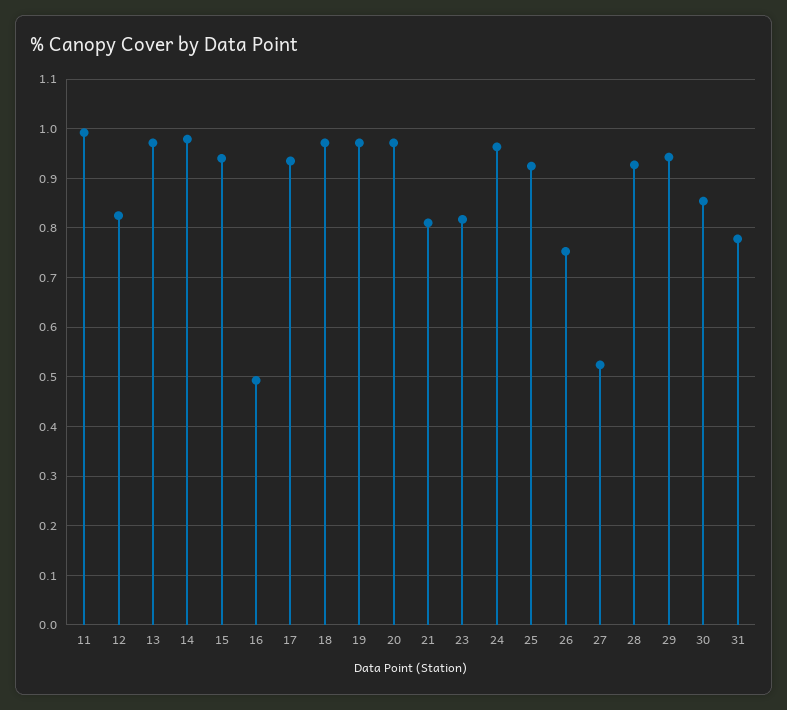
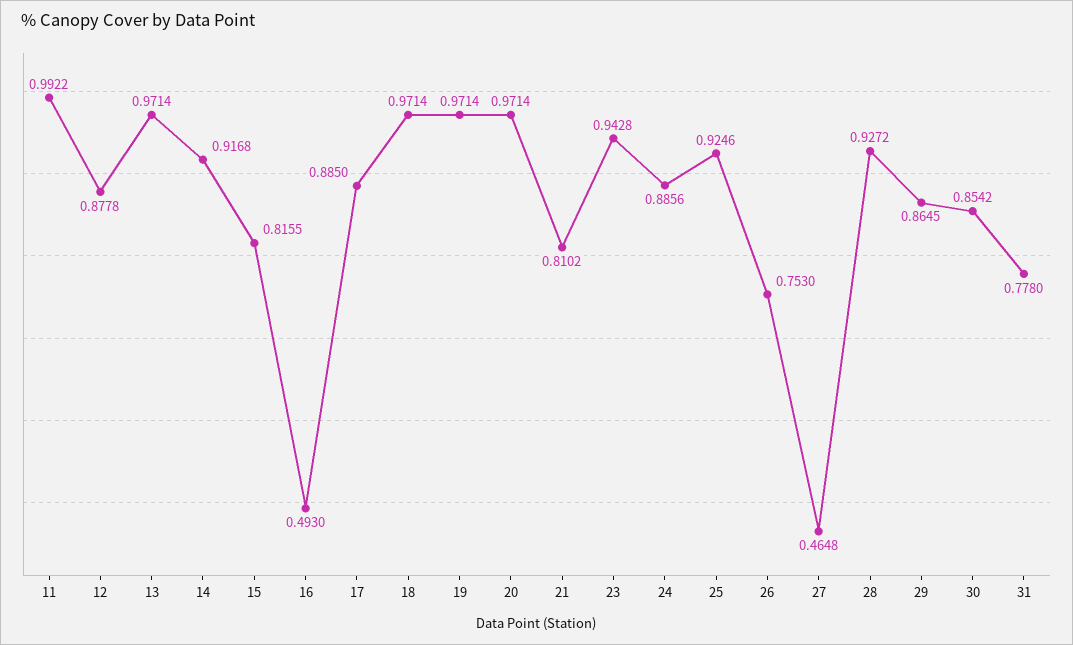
  {
    "11": 0.9922,
-   "12": 0.82,
+   "12": 0.8778,
    "13": 0.9714,
-   "14": 0.98,
+   "14": 0.9168,
-   "15": 0.94,
+   "15": 0.8155,
    "16": 0.493,
-   "17": 0.94,
+   "17": 0.885,
    "18": 0.9714,
    "19": 0.9714,
    "20": 0.9714,
    "21": 0.8102,
-   "23": 0.82,
+   "23": 0.9428,
-   "24": 0.96,
+   "24": 0.8856,
    "25": 0.9246,
    "26": 0.753,
-   "27": 0.52,
+   "27": 0.4648,
    "28": 0.9272,
-   "29": 0.94,
+   "29": 0.8645,
    "30": 0.8542,
    "31": 0.778
  }

